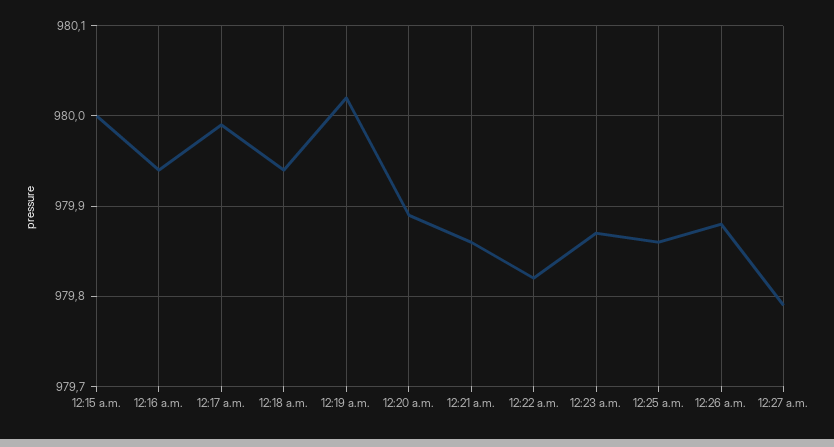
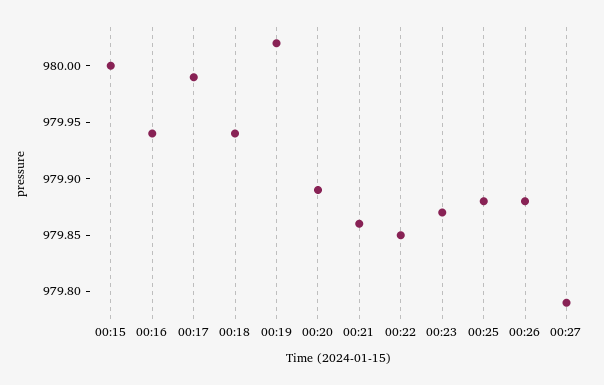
  {
    "12:15 a.m.": 980,
    "12:16 a.m.": 979.94,
    "12:17 a.m.": 979.99,
    "12:18 a.m.": 979.94,
    "12:19 a.m.": 980.02,
    "12:20 a.m.": 979.89,
    "12:21 a.m.": 979.86,
-   "12:22 a.m.": 979.82,
+   "12:22 a.m.": 979.85,
    "12:23 a.m.": 979.87,
-   "12:25 a.m.": 979.86,
+   "12:25 a.m.": 979.88,
    "12:26 a.m.": 979.88,
    "12:27 a.m.": 979.79
  }

